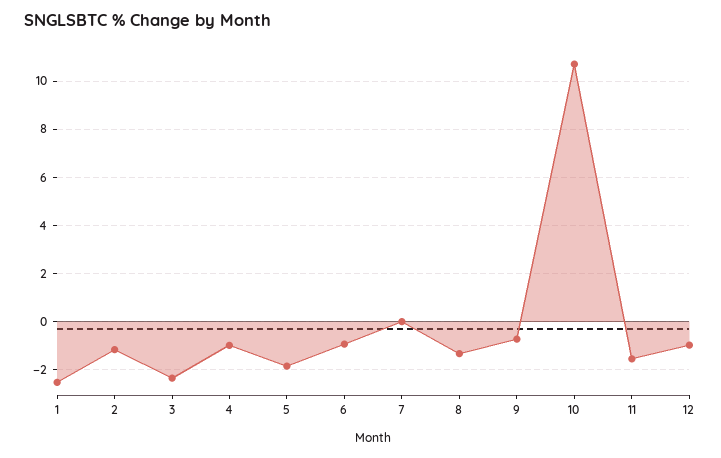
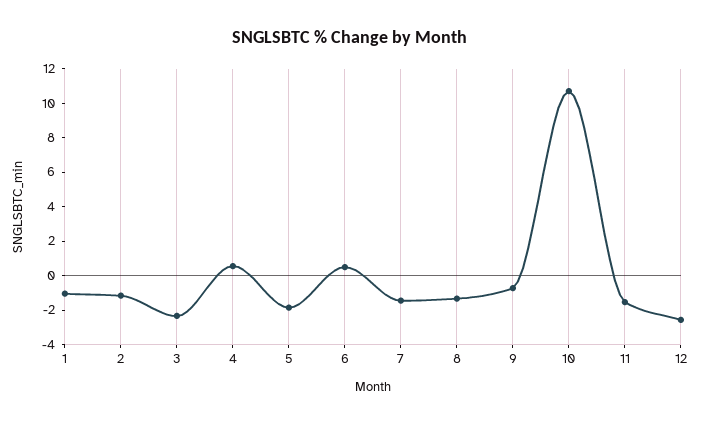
  {
-   "1": -2.5,
+   "1": -1,
    "2": -1.25,
    "3": -2.25,
-   "4": -1,
+   "4": 0.5,
    "5": -1.75,
-   "6": -1,
+   "6": 0.5,
-   "7": 0,
+   "7": -1.5,
    "8": -1.25,
    "9": -0.75,
    "10": 10.75,
    "11": -1.5,
-   "12": -1
+   "12": -2.5
  }

